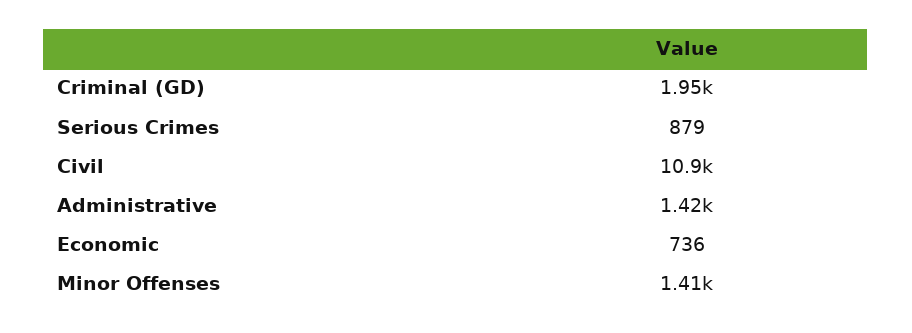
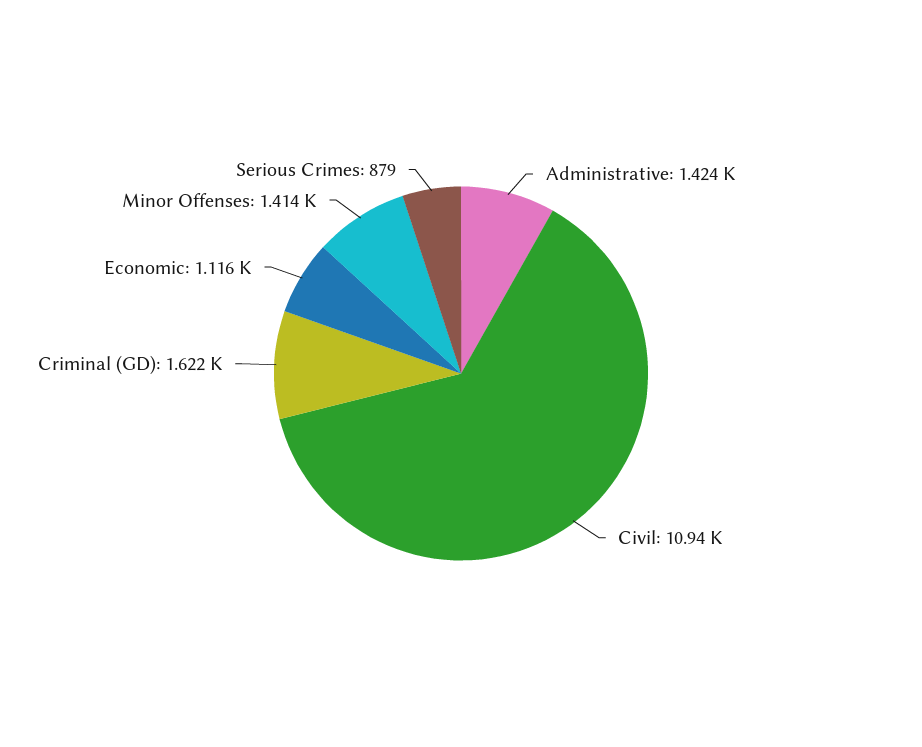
  {
-   "Criminal (GD)": 1950,
+   "Criminal (GD)": 1622,
    "Serious Crimes": 879,
    "Civil": 10940,
    "Administrative": 1424,
-   "Economic": 736,
+   "Economic": 1116,
    "Minor Offenses": 1414
  }

